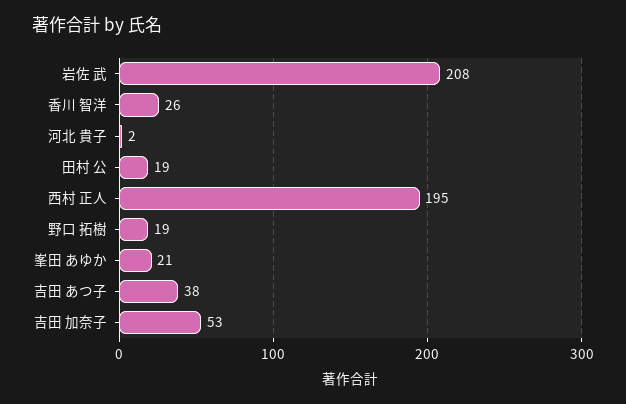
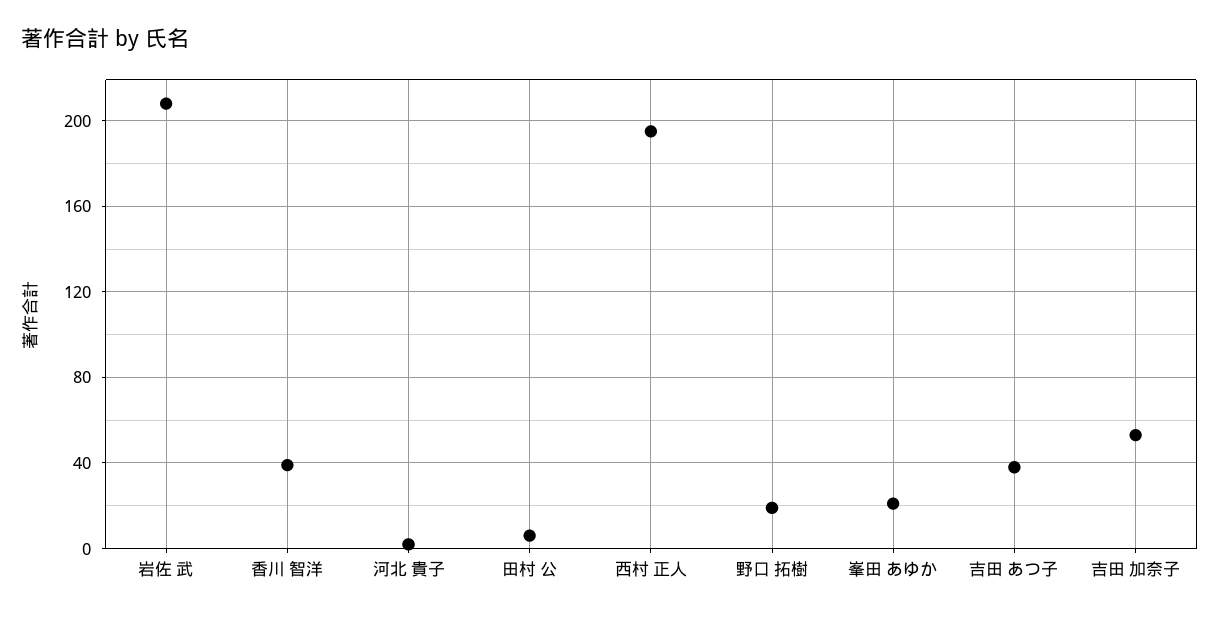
  {
    "岩佐 武": 208,
-   "香川 智洋": 26,
+   "香川 智洋": 40,
    "河北 貴子": 2,
-   "田村 公": 19,
+   "田村 公": 5,
    "西村 正人": 195,
    "野口 拓樹": 19,
    "峯田 あゆか": 21,
    "吉田 あつ子": 38,
    "吉田 加奈子": 53
  }

